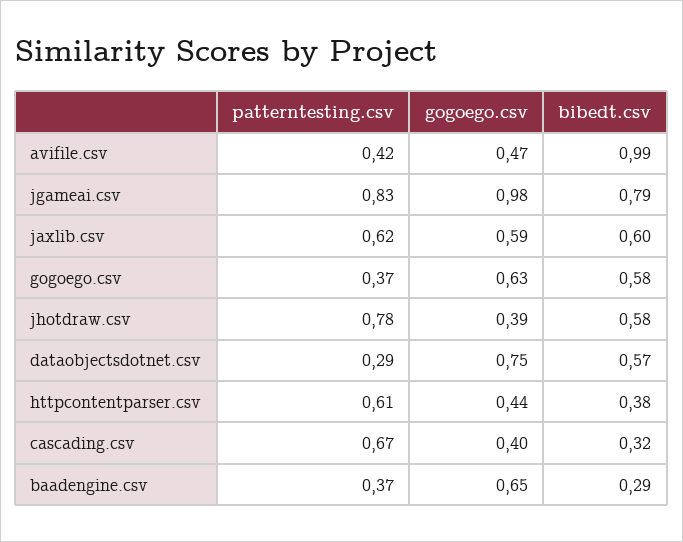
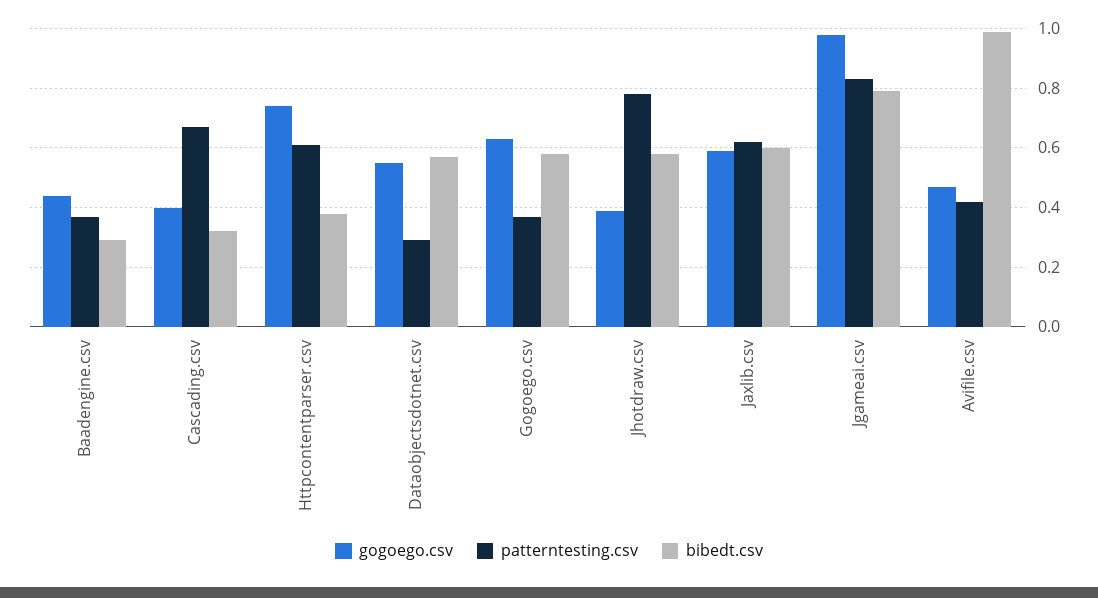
  {
    "patterntesting.csv": {
      "avifile.csv": 0.42,
      "jgameai.csv": 0.83,
      "jaxlib.csv": 0.62,
      "gogoego.csv": 0.37,
      "jhotdraw.csv": 0.78,
      "dataobjectsdotnet.csv": 0.29,
      "httpcontentparser.csv": 0.61,
      "cascading.csv": 0.67,
      "baadengine.csv": 0.37
    },
    "gogoego.csv": {
      "avifile.csv": 0.47,
      "jgameai.csv": 0.98,
      "jaxlib.csv": 0.59,
      "gogoego.csv": 0.63,
      "jhotdraw.csv": 0.39,
-     "dataobjectsdotnet.csv": 0.75,
+     "dataobjectsdotnet.csv": 0.55,
-     "httpcontentparser.csv": 0.44,
+     "httpcontentparser.csv": 0.75,
      "cascading.csv": 0.4,
-     "baadengine.csv": 0.65
+     "baadengine.csv": 0.45
    },
    "bibedt.csv": {
      "avifile.csv": 0.99,
      "jgameai.csv": 0.79,
      "jaxlib.csv": 0.6,
      "gogoego.csv": 0.58,
      "jhotdraw.csv": 0.58,
      "dataobjectsdotnet.csv": 0.57,
      "httpcontentparser.csv": 0.38,
      "cascading.csv": 0.32,
      "baadengine.csv": 0.29
    }
  }

